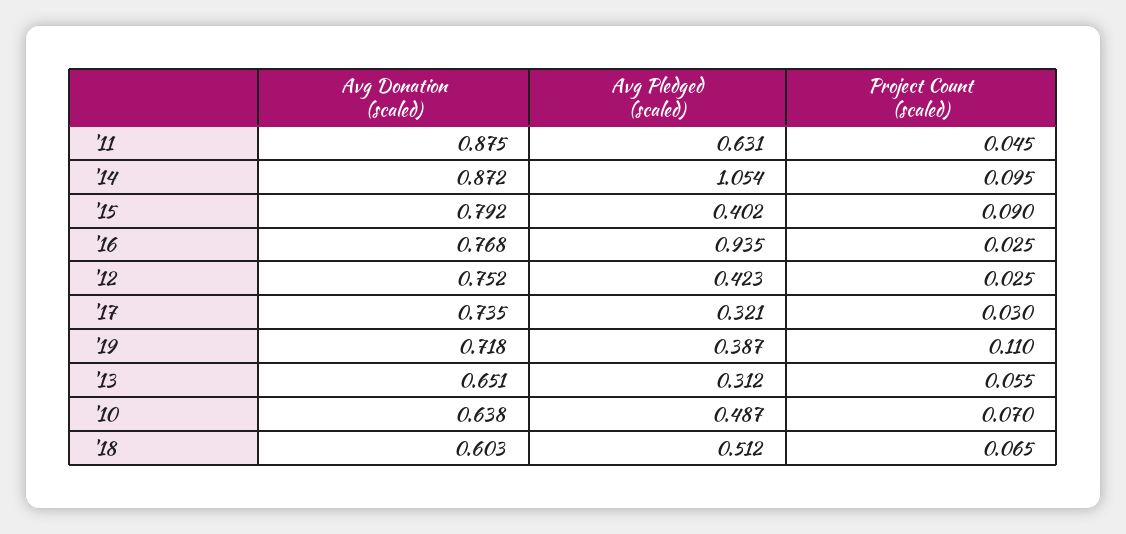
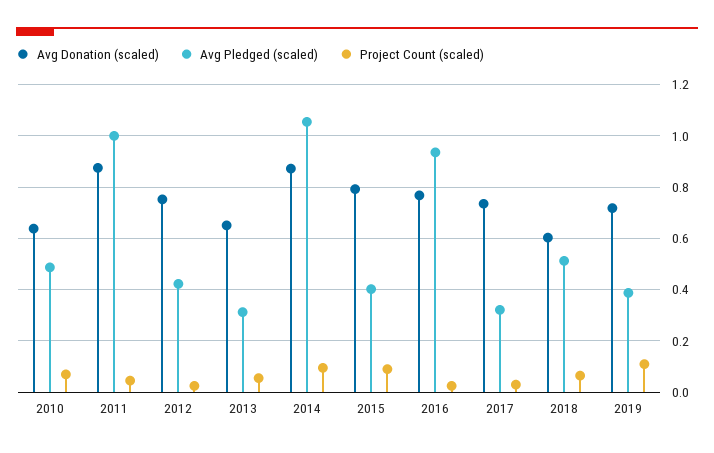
  {
    "Avg Donation (scaled)": {
      "'11": 0.875,
      "'14": 0.872,
      "'15": 0.792,
      "'16": 0.768,
      "'12": 0.752,
      "'17": 0.735,
      "'19": 0.718,
      "'13": 0.651,
      "'10": 0.638,
      "'18": 0.603
    },
    "Avg Pledged (scaled)": {
-     "'11": 0.631,
+     "'11": 1,
      "'14": 1.054,
      "'15": 0.402,
      "'16": 0.935,
      "'12": 0.423,
      "'17": 0.321,
      "'19": 0.387,
      "'13": 0.312,
      "'10": 0.487,
      "'18": 0.512
    },
    "Project Count (scaled)": {
      "'11": 0.045,
      "'14": 0.095,
      "'15": 0.09,
      "'16": 0.025,
      "'12": 0.025,
      "'17": 0.03,
      "'19": 0.11,
      "'13": 0.055,
      "'10": 0.07,
      "'18": 0.065
    }
  }

